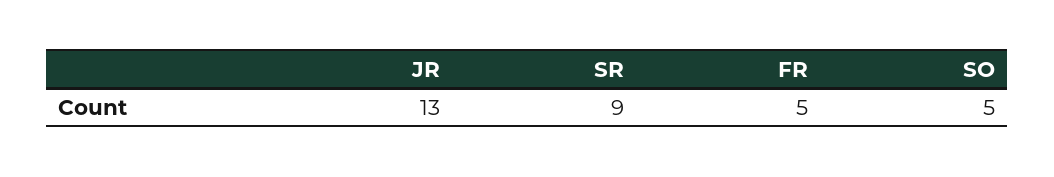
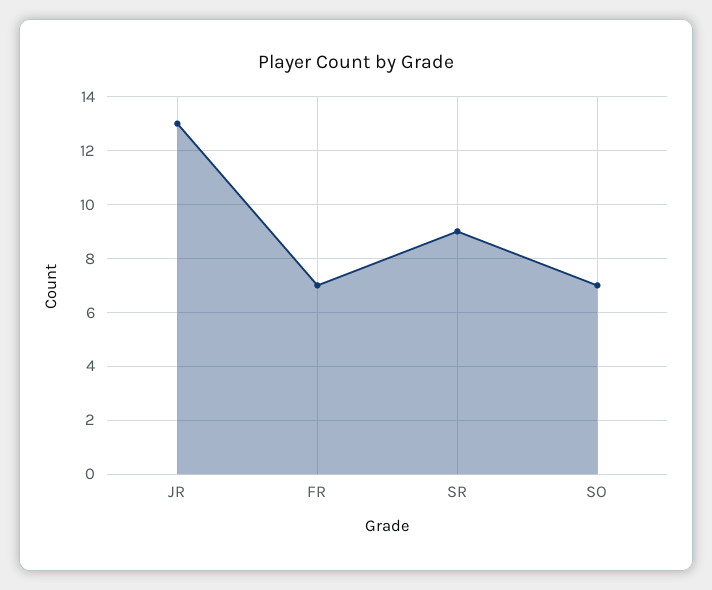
  {
    "JR": 13,
    "SR": 9,
-   "FR": 5,
+   "FR": 7,
-   "SO": 5
+   "SO": 7
  }

